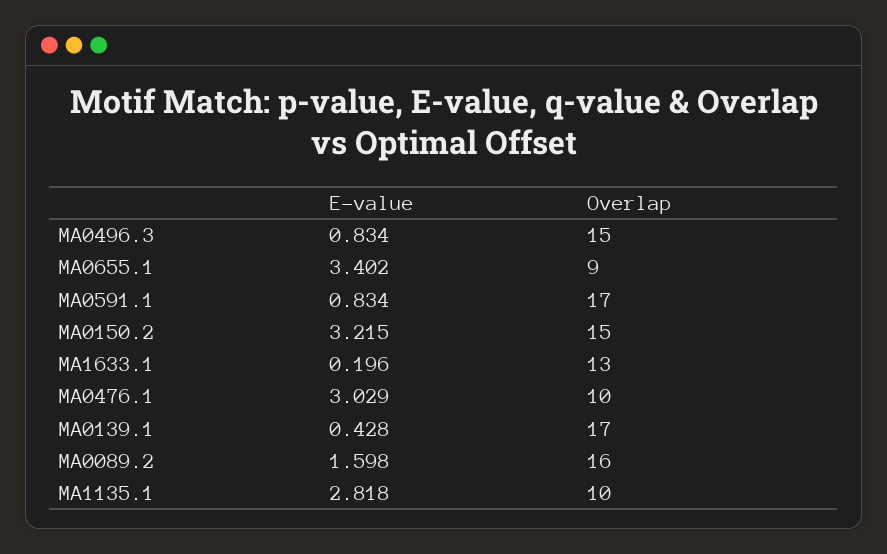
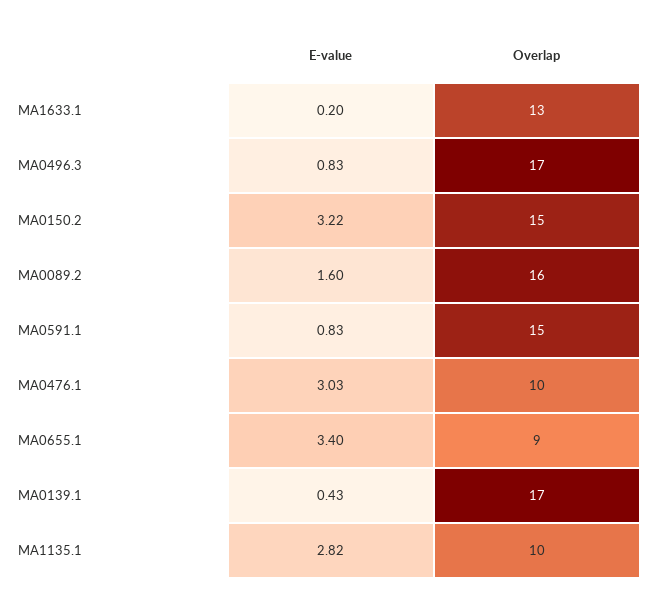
  {
    "E-value": {
      "MA0496.3": 0.834,
      "MA0655.1": 3.402,
      "MA0591.1": 0.834,
      "MA0150.2": 3.215,
      "MA1633.1": 0.196,
      "MA0476.1": 3.029,
      "MA0139.1": 0.428,
      "MA0089.2": 1.598,
      "MA1135.1": 2.818
    },
    "Overlap": {
-     "MA0496.3": 15,
+     "MA0496.3": 17,
      "MA0655.1": 9,
-     "MA0591.1": 17,
+     "MA0591.1": 15,
      "MA0150.2": 15,
      "MA1633.1": 13,
      "MA0476.1": 10,
      "MA0139.1": 17,
      "MA0089.2": 16,
      "MA1135.1": 10
    }
  }

